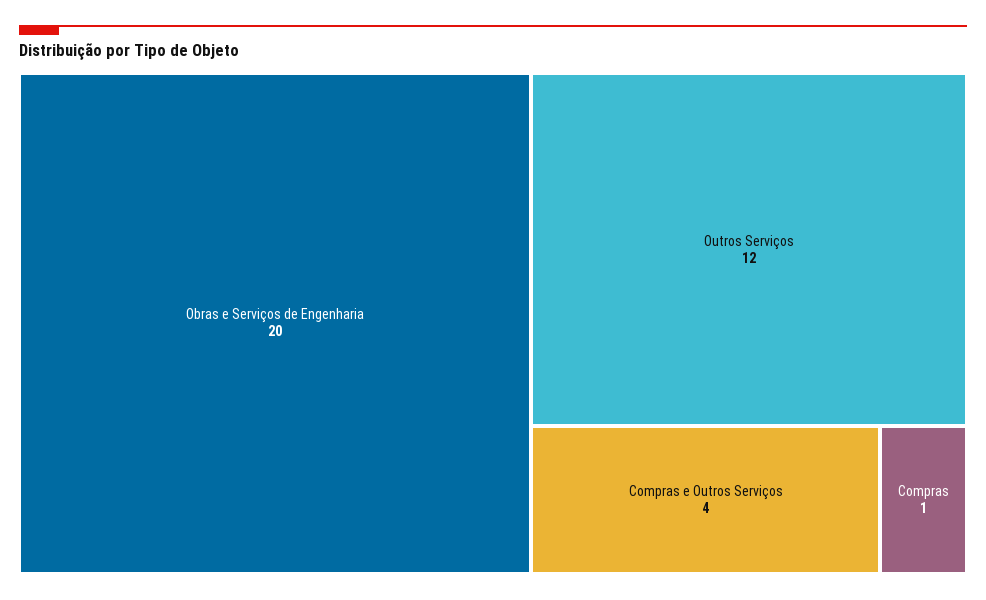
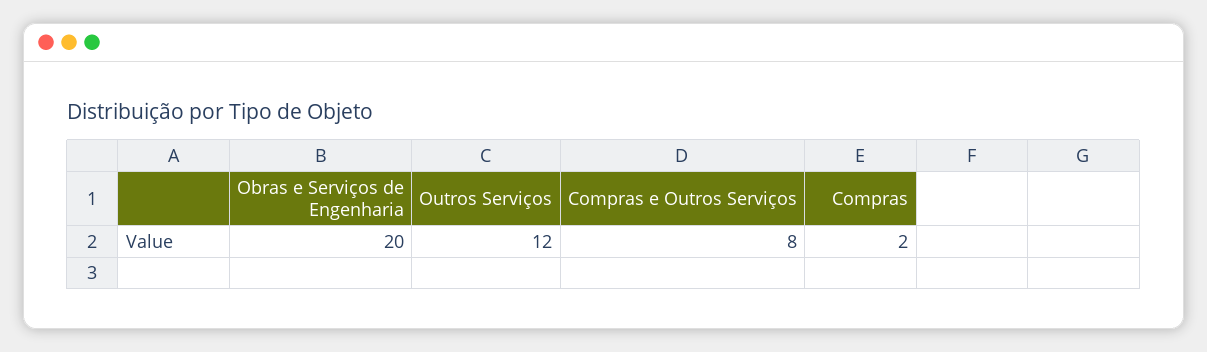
  {
    "Obras e Serviços de Engenharia": 20,
    "Outros Serviços": 12,
-   "Compras e Outros Serviços": 4,
+   "Compras e Outros Serviços": 8,
-   "Compras": 1
+   "Compras": 2
  }

